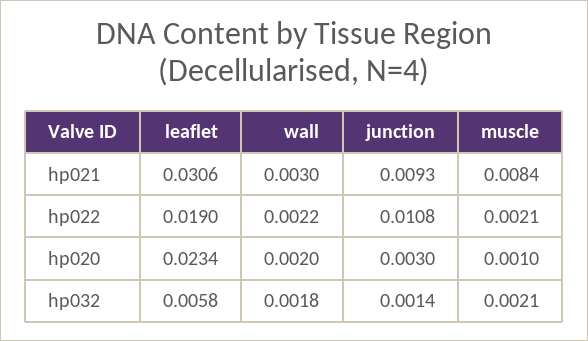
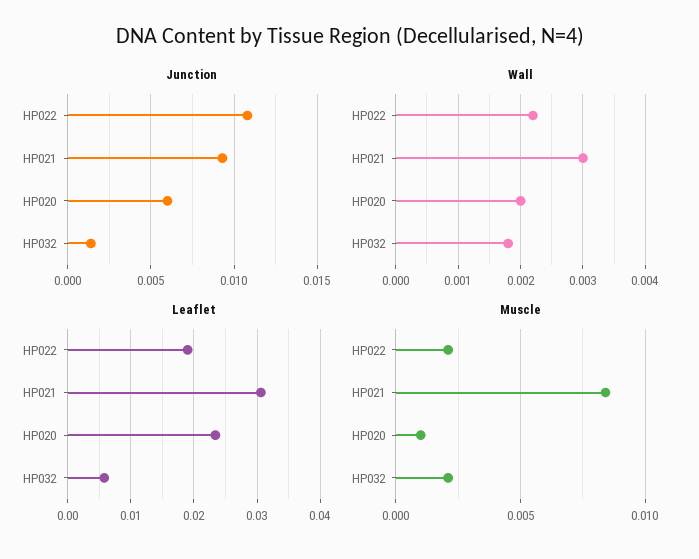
  {
    "leaflet": {
      "hp021": 0.0306,
      "hp022": 0.019,
      "hp020": 0.0234,
      "hp032": 0.0058
    },
    "wall": {
      "hp021": 0.003,
      "hp022": 0.0022,
      "hp020": 0.002,
      "hp032": 0.0018
    },
    "junction": {
      "hp021": 0.0093,
      "hp022": 0.0108,
-     "hp020": 0.003,
+     "hp020": 0.006,
      "hp032": 0.0014
    },
    "muscle": {
      "hp021": 0.0084,
      "hp022": 0.0021,
      "hp020": 0.001,
      "hp032": 0.0021
    }
  }

